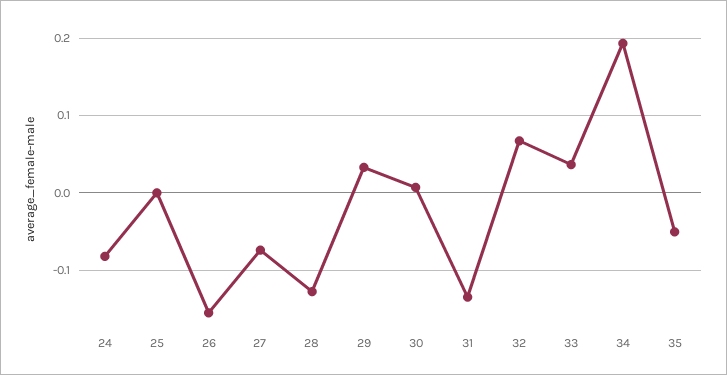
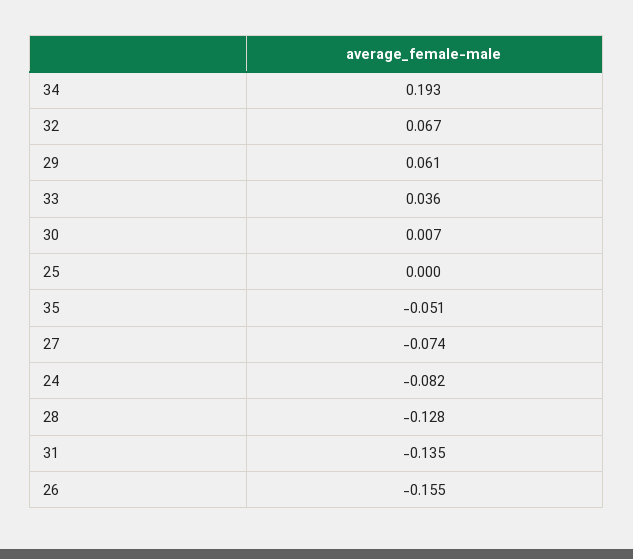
  {
    "24": -0.082,
    "25": 0,
    "26": -0.155,
    "27": -0.074,
    "28": -0.128,
-   "29": 0.03,
+   "29": 0.061,
    "30": 0.007,
    "31": -0.135,
    "32": 0.067,
    "33": 0.036,
    "34": 0.193,
    "35": -0.051
  }

